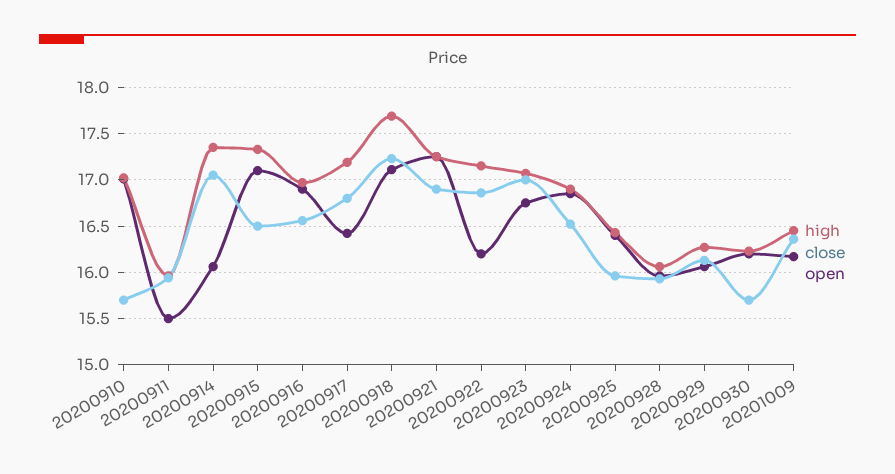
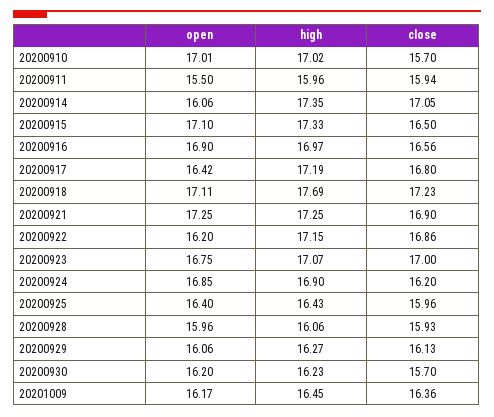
  {
    "high": {
      "20200910": 17.02,
      "20200911": 15.96,
      "20200914": 17.35,
      "20200915": 17.33,
      "20200916": 16.97,
      "20200917": 17.19,
      "20200918": 17.69,
      "20200921": 17.25,
      "20200922": 17.15,
      "20200923": 17.07,
      "20200924": 16.9,
      "20200925": 16.43,
      "20200928": 16.06,
      "20200929": 16.27,
      "20200930": 16.23,
      "20201009": 16.45
    },
    "close": {
      "20200910": 15.7,
      "20200911": 15.94,
      "20200914": 17.05,
      "20200915": 16.5,
      "20200916": 16.56,
      "20200917": 16.8,
      "20200918": 17.23,
      "20200921": 16.9,
      "20200922": 16.86,
      "20200923": 17,
-     "20200924": 16.5,
+     "20200924": 16.2,
      "20200925": 15.96,
      "20200928": 15.93,
      "20200929": 16.13,
      "20200930": 15.7,
      "20201009": 16.36
    },
    "open": {
      "20200910": 17.01,
      "20200911": 15.5,
      "20200914": 16.06,
      "20200915": 17.1,
      "20200916": 16.9,
      "20200917": 16.42,
      "20200918": 17.11,
      "20200921": 17.25,
      "20200922": 16.2,
      "20200923": 16.75,
      "20200924": 16.85,
      "20200925": 16.4,
      "20200928": 15.96,
      "20200929": 16.06,
      "20200930": 16.2,
      "20201009": 16.17
    }
  }

